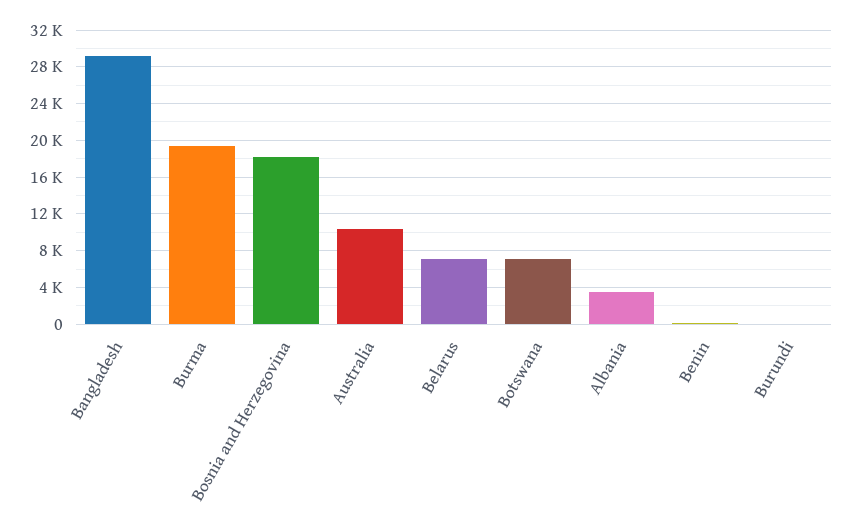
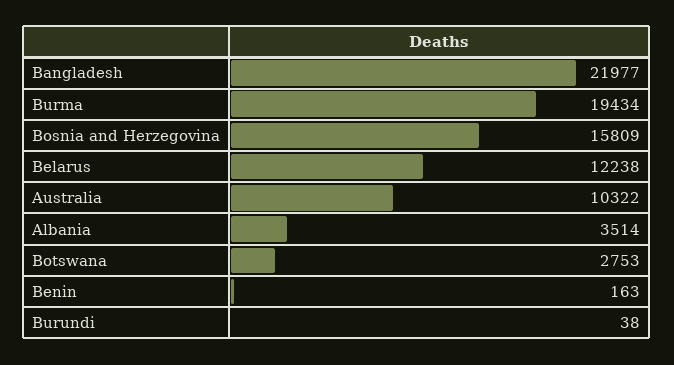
  {
-   "Bangladesh": 29000,
+   "Bangladesh": 21977,
    "Burma": 19434,
-   "Bosnia and Herzegovina": 18000,
+   "Bosnia and Herzegovina": 15809,
    "Australia": 10322,
-   "Belarus": 7000,
+   "Belarus": 12238,
-   "Botswana": 7000,
+   "Botswana": 2753,
    "Albania": 3514,
    "Benin": 163,
    "Burundi": 38
  }

